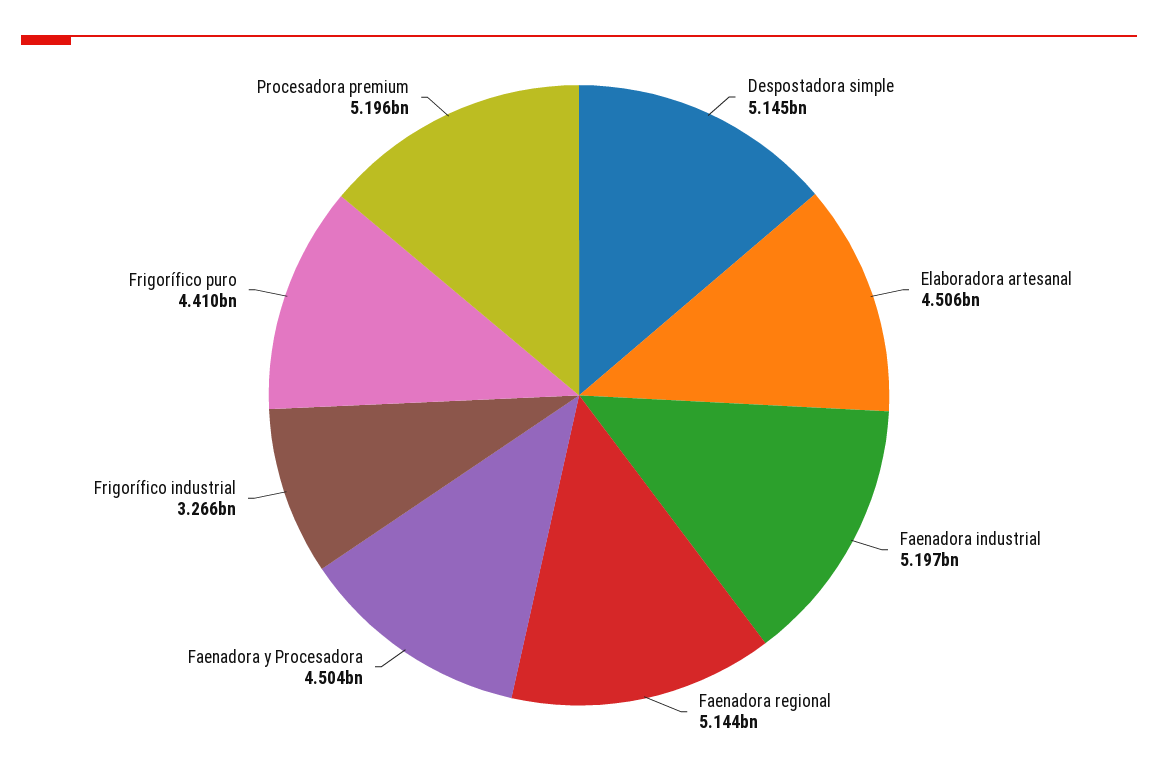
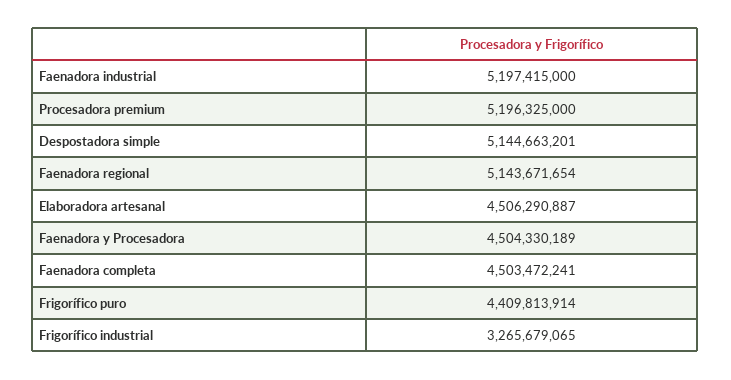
  {
    "Despostadora simple": 5144663201,
    "Elaboradora artesanal": 4506290887,
    "Faenadora industrial": 5197415000,
    "Faenadora regional": 5143671654,
    "Faenadora y Procesadora": 4504330189,
    "Frigorífico industrial": 3265679065,
    "Frigorífico puro": 4409813914,
-   "Procesadora premium": 5196325000
+   "Procesadora premium": 5196325000,
+   "Faenadora completa": 4503472241
  }

